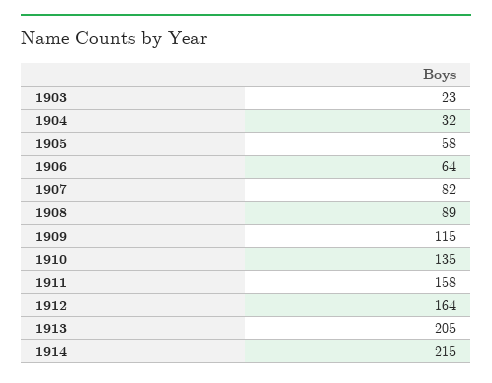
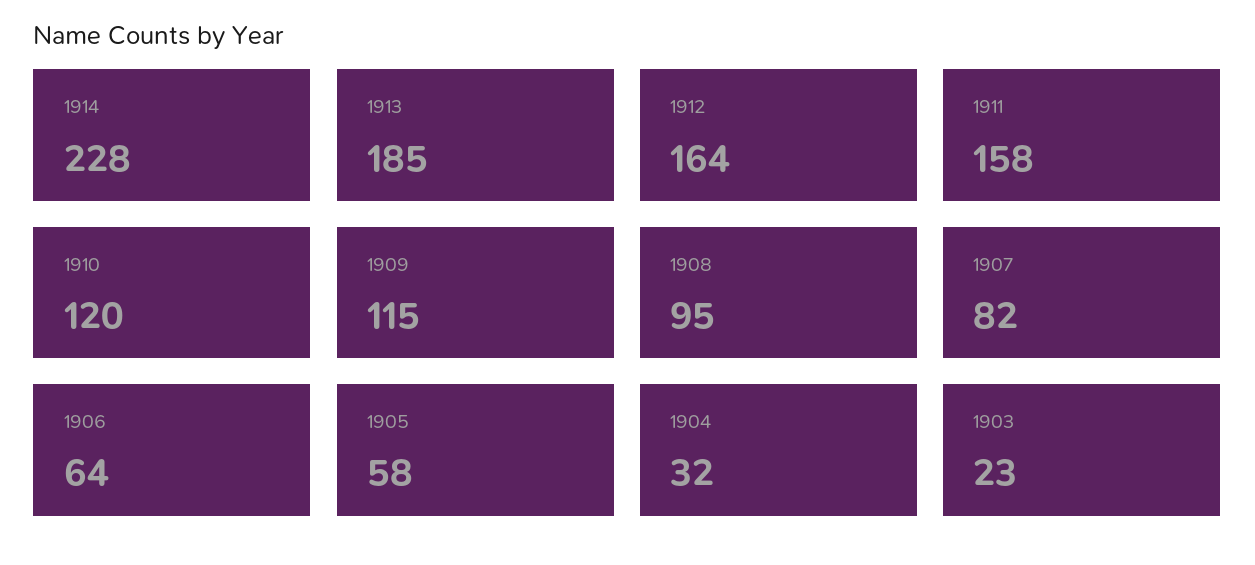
  {
    "1903": 23,
    "1904": 32,
    "1905": 58,
    "1906": 64,
    "1907": 82,
-   "1908": 89,
+   "1908": 95,
    "1909": 115,
-   "1910": 135,
+   "1910": 120,
    "1911": 158,
    "1912": 164,
-   "1913": 205,
+   "1913": 185,
-   "1914": 215
+   "1914": 228
  }

